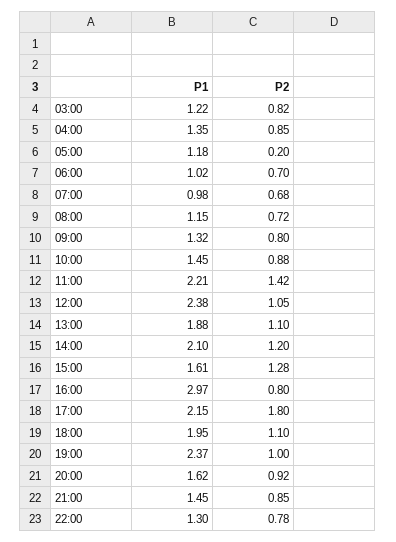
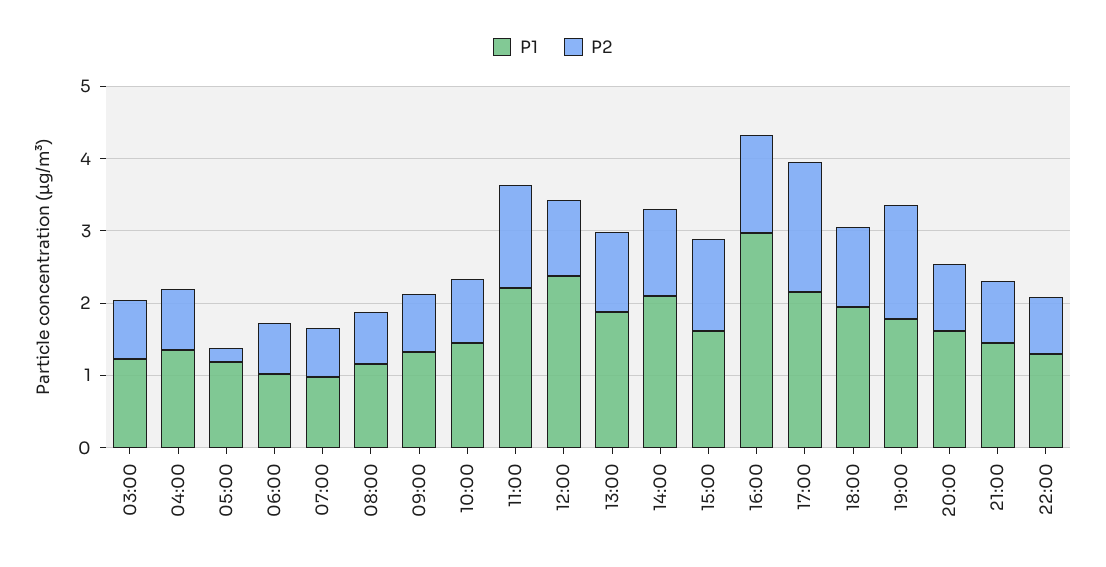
  {
    "P1": {
      "03:00": 1.22,
      "04:00": 1.35,
      "05:00": 1.18,
      "06:00": 1.02,
      "07:00": 0.98,
      "08:00": 1.15,
      "09:00": 1.32,
      "10:00": 1.45,
      "11:00": 2.21,
      "12:00": 2.38,
      "13:00": 1.88,
      "14:00": 2.1,
      "15:00": 1.61,
      "16:00": 2.97,
      "17:00": 2.15,
      "18:00": 1.95,
-     "19:00": 2.37,
+     "19:00": 1.8,
      "20:00": 1.62,
      "21:00": 1.45,
      "22:00": 1.3
    },
    "P2": {
      "03:00": 0.82,
      "04:00": 0.85,
      "05:00": 0.2,
      "06:00": 0.7,
      "07:00": 0.68,
      "08:00": 0.72,
      "09:00": 0.8,
      "10:00": 0.88,
      "11:00": 1.42,
      "12:00": 1.05,
      "13:00": 1.1,
      "14:00": 1.2,
      "15:00": 1.28,
-     "16:00": 0.8,
+     "16:00": 1.4,
      "17:00": 1.8,
      "18:00": 1.1,
-     "19:00": 1,
+     "19:00": 1.6,
      "20:00": 0.92,
      "21:00": 0.85,
      "22:00": 0.78
    }
  }

